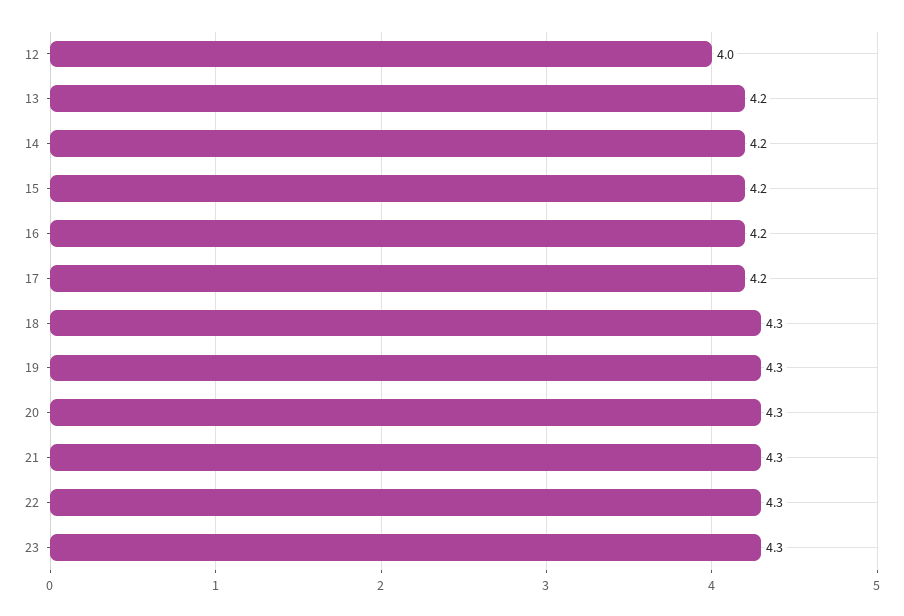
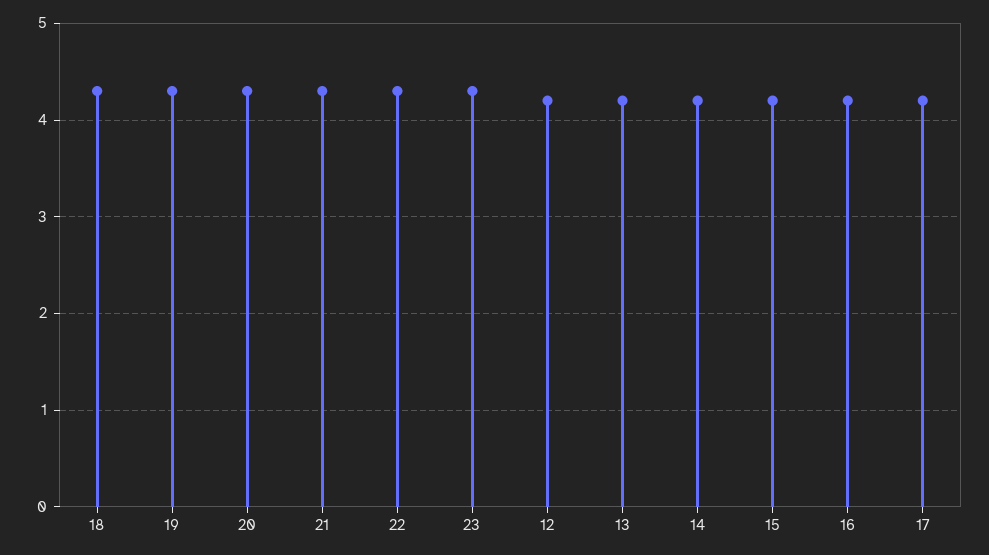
  {
-   "12": 4,
+   "12": 4.2,
    "13": 4.2,
    "14": 4.2,
    "15": 4.2,
    "16": 4.2,
    "17": 4.2,
    "18": 4.3,
    "19": 4.3,
    "20": 4.3,
    "21": 4.3,
    "22": 4.3,
    "23": 4.3
  }

